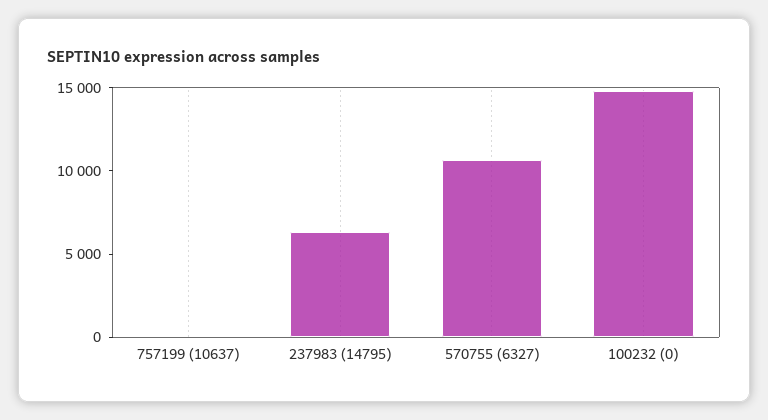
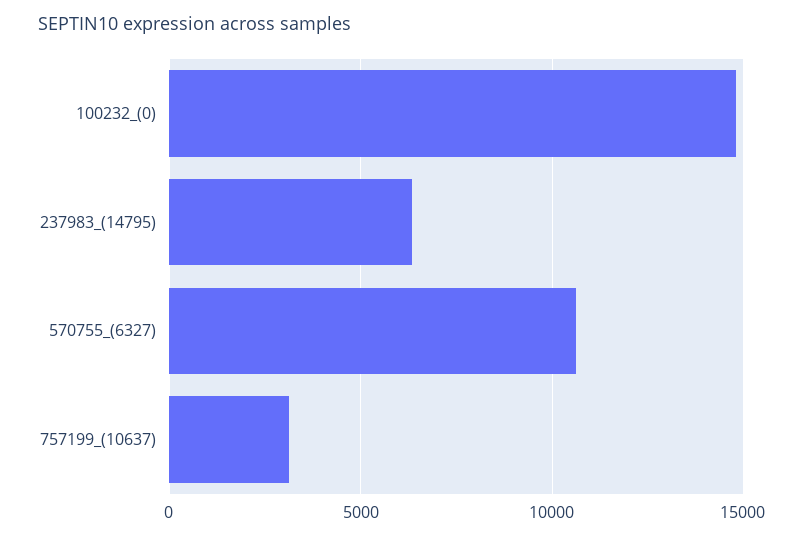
  {
-   "757199 (10637)": 0,
+   "757199 (10637)": 3000,
    "237983 (14795)": 6500,
    "570755 (6327)": 10500,
    "100232 (0)": 15000
  }

